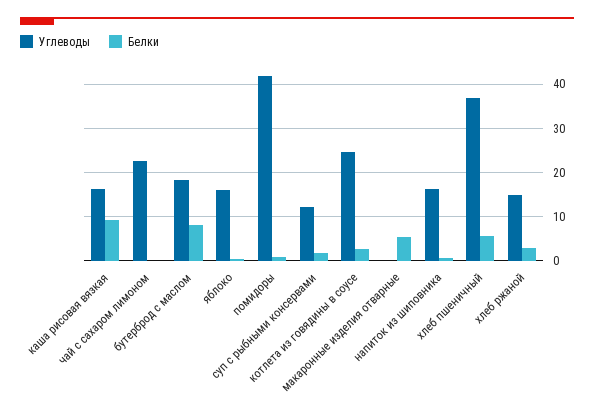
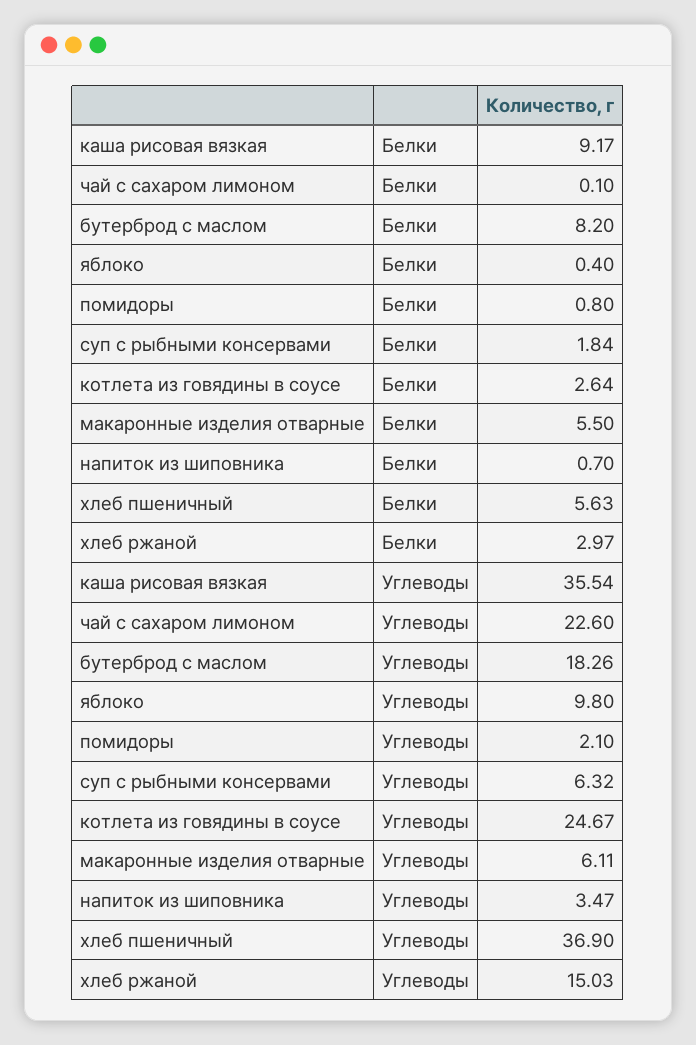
  {
    "Углеводы": {
-     "каша рисовая вязкая": 16,
+     "каша рисовая вязкая": 35.54,
      "чай с сахаром лимоном": 22.6,
      "бутерброд с маслом": 18.26,
-     "яблоко": 16,
+     "яблоко": 9.8,
-     "помидоры": 42,
+     "помидоры": 2.1,
-     "суп с рыбными консервами": 12,
+     "суп с рыбными консервами": 6.32,
      "котлета из говядины в соусе": 24.67,
-     "макаронные изделия отварные": 0,
+     "макаронные изделия отварные": 6.11,
-     "напиток из шиповника": 16,
+     "напиток из шиповника": 3.47,
      "хлеб пшеничный": 36.9,
      "хлеб ржаной": 15.03
    },
    "Белки": {
      "каша рисовая вязкая": 9.17,
      "чай с сахаром лимоном": 0.1,
      "бутерброд с маслом": 8.2,
      "яблоко": 0.4,
      "помидоры": 0.8,
      "суп с рыбными консервами": 1.84,
      "котлета из говядины в соусе": 2.64,
      "макаронные изделия отварные": 5.5,
      "напиток из шиповника": 0.7,
      "хлеб пшеничный": 5.63,
      "хлеб ржаной": 2.97
    }
  }

